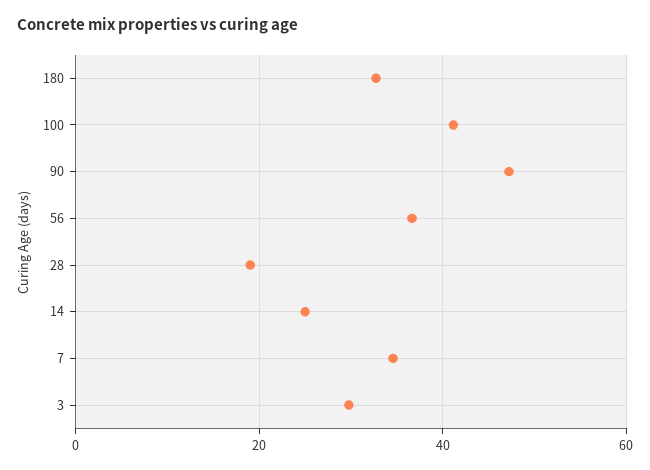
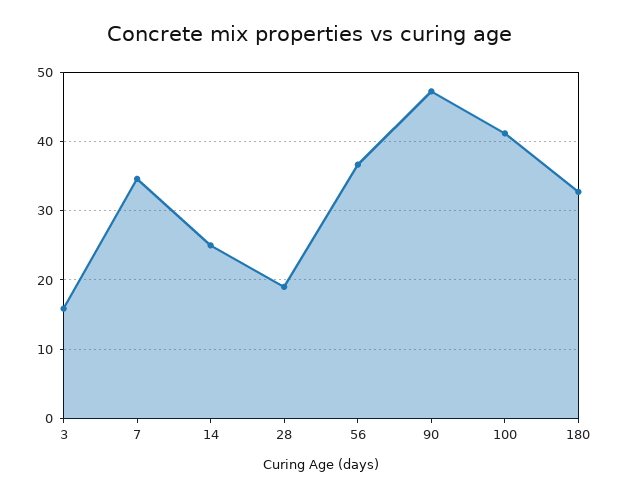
  {
    "180": 33,
    "100": 41,
    "90": 47,
    "56": 37,
    "28": 19,
    "14": 25,
    "7": 35,
-   "3": 30
+   "3": 16
  }

